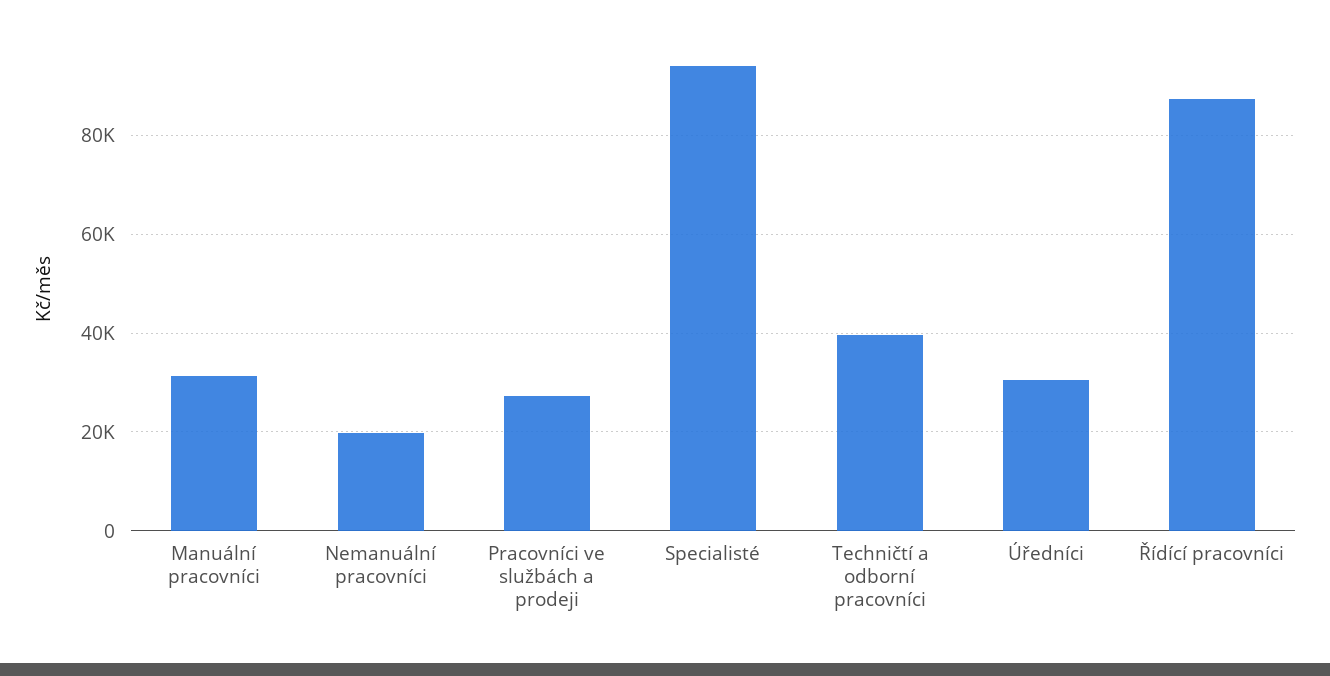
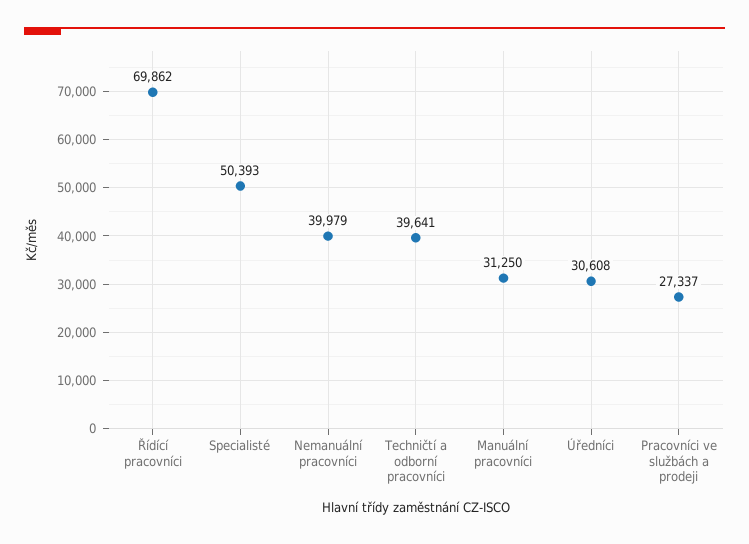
  {
    "Manuální pracovníci": 31250,
-   "Nemanuální pracovníci": 20000,
+   "Nemanuální pracovníci": 39979,
    "Pracovníci ve službách a prodeji": 27337,
-   "Specialisté": 94000,
+   "Specialisté": 50393,
    "Techničtí a odborní pracovníci": 39641,
    "Úředníci": 30608,
-   "Řídící pracovníci": 88000
+   "Řídící pracovníci": 69862
  }

